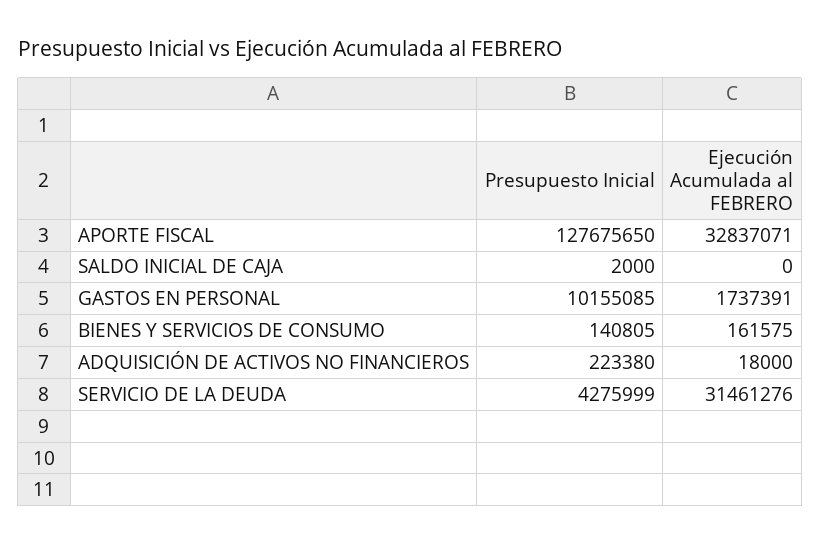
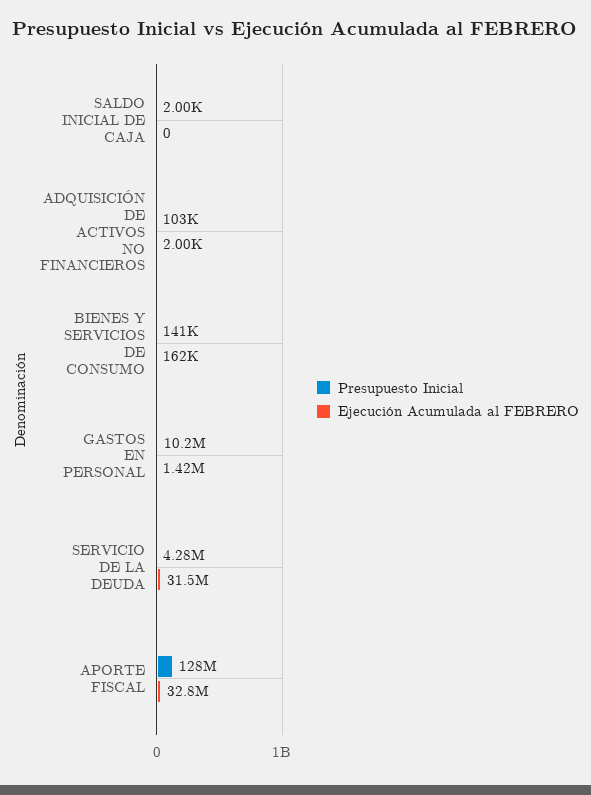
  {
    "Presupuesto Inicial": {
      "APORTE FISCAL": 127675650,
      "SALDO INICIAL DE CAJA": 2000,
      "GASTOS EN PERSONAL": 10155085,
      "BIENES Y SERVICIOS DE CONSUMO": 140805,
-     "ADQUISICIÓN DE ACTIVOS NO FINANCIEROS": 223380,
+     "ADQUISICIÓN DE ACTIVOS NO FINANCIEROS": 103000,
      "SERVICIO DE LA DEUDA": 4275999
    },
    "Ejecución Acumulada al FEBRERO": {
      "APORTE FISCAL": 32837071,
      "SALDO INICIAL DE CAJA": 0,
-     "GASTOS EN PERSONAL": 1737391,
+     "GASTOS EN PERSONAL": 1420000,
      "BIENES Y SERVICIOS DE CONSUMO": 161575,
-     "ADQUISICIÓN DE ACTIVOS NO FINANCIEROS": 18000,
+     "ADQUISICIÓN DE ACTIVOS NO FINANCIEROS": 2000,
      "SERVICIO DE LA DEUDA": 31461276
    }
  }

